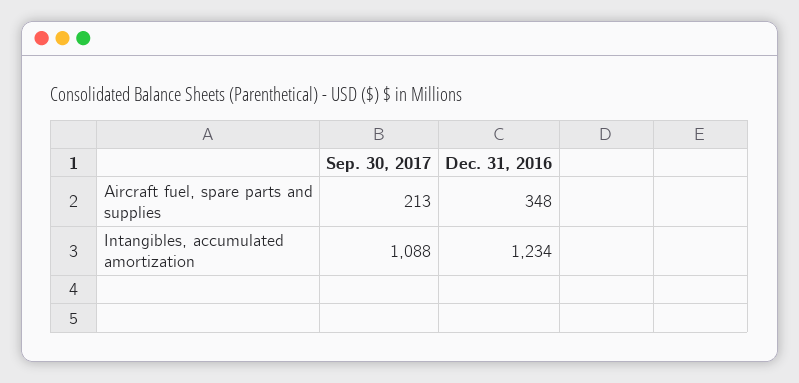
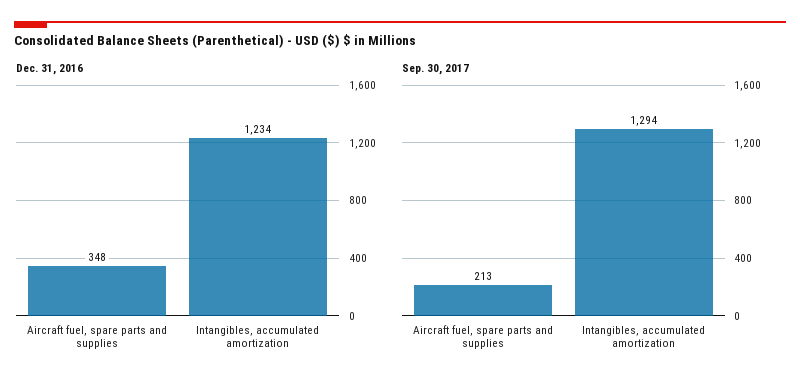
  {
    "Sep. 30, 2017": {
      "Aircraft fuel, spare parts and supplies": 213,
-     "Intangibles, accumulated amortization": 1088
+     "Intangibles, accumulated amortization": 1294
    },
    "Dec. 31, 2016": {
      "Aircraft fuel, spare parts and supplies": 348,
      "Intangibles, accumulated amortization": 1234
    }
  }

